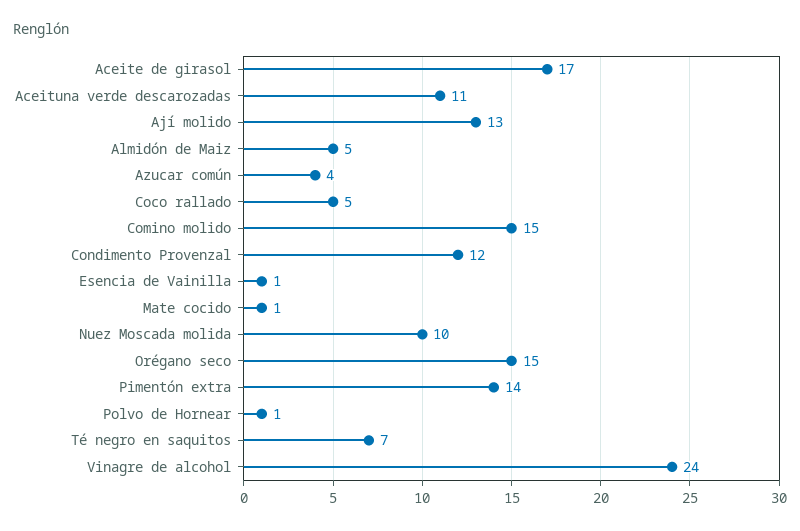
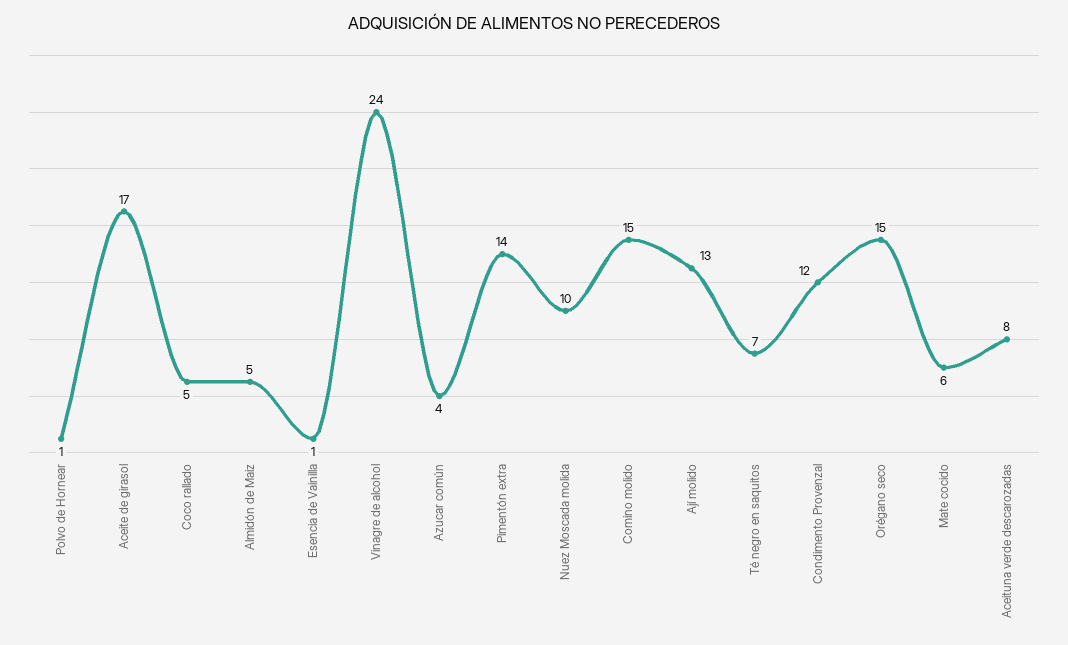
  {
    "Aceite de girasol": 17,
-   "Aceituna verde descarozadas": 11,
+   "Aceituna verde descarozadas": 8,
    "Ají molido": 13,
    "Almidón de Maiz": 5,
    "Azucar común": 4,
    "Coco rallado": 5,
    "Comino molido": 15,
    "Condimento Provenzal": 12,
    "Esencia de Vainilla": 1,
-   "Mate cocido": 1,
+   "Mate cocido": 6,
    "Nuez Moscada molida": 10,
    "Orégano seco": 15,
    "Pimentón extra": 14,
    "Polvo de Hornear": 1,
    "Té negro en saquitos": 7,
    "Vinagre de alcohol": 24
  }

